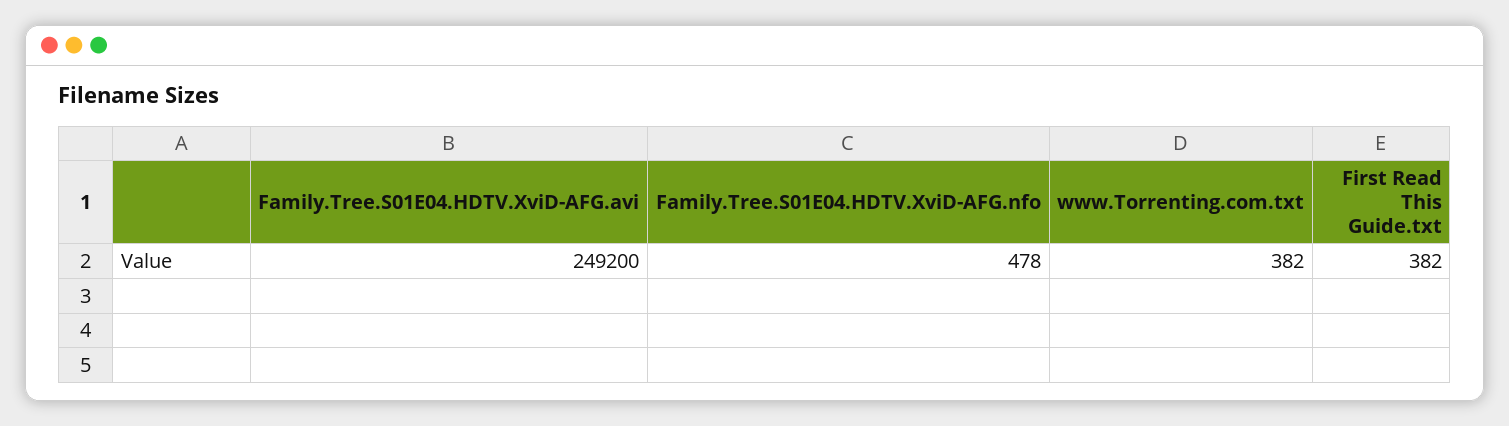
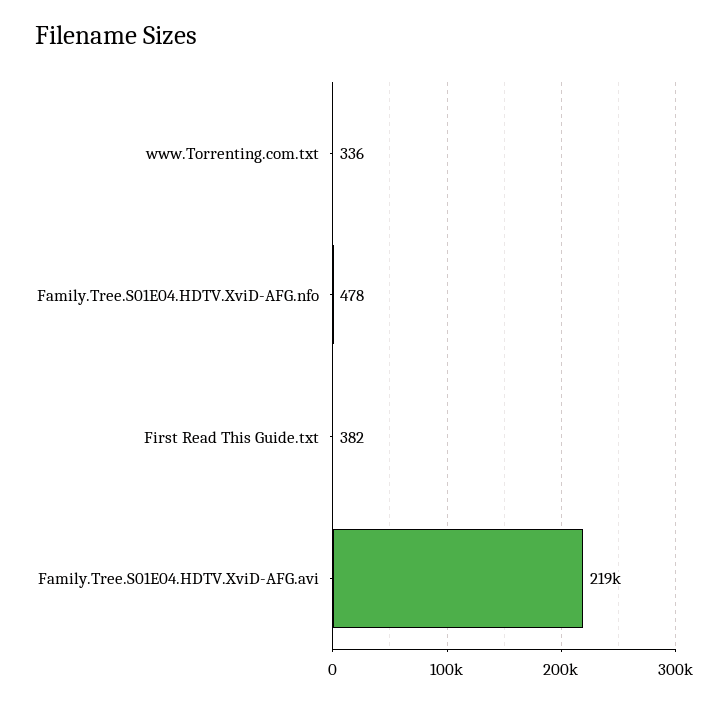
  {
-   "Family.Tree.S01E04.HDTV.XviD-AFG.avi": 249200,
+   "Family.Tree.S01E04.HDTV.XviD-AFG.avi": 219000,
    "Family.Tree.S01E04.HDTV.XviD-AFG.nfo": 478,
-   "www.Torrenting.com.txt": 382,
+   "www.Torrenting.com.txt": 336,
    "First Read This Guide.txt": 382
  }

